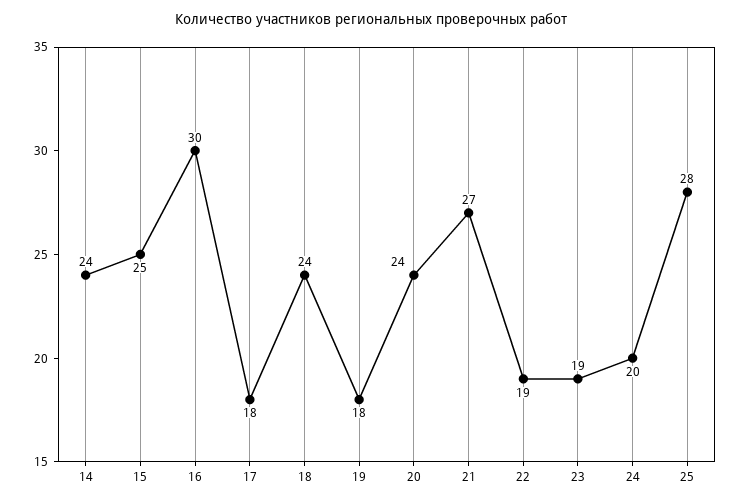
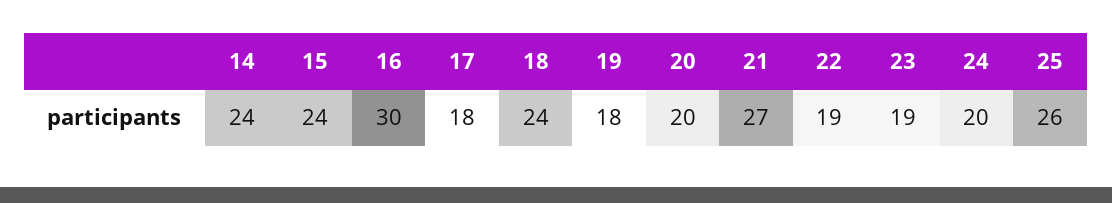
  {
    "14": 24,
-   "15": 25,
+   "15": 24,
    "16": 30,
    "17": 18,
    "18": 24,
    "19": 18,
-   "20": 24,
+   "20": 20,
    "21": 27,
    "22": 19,
    "23": 19,
    "24": 20,
-   "25": 28
+   "25": 26
  }

